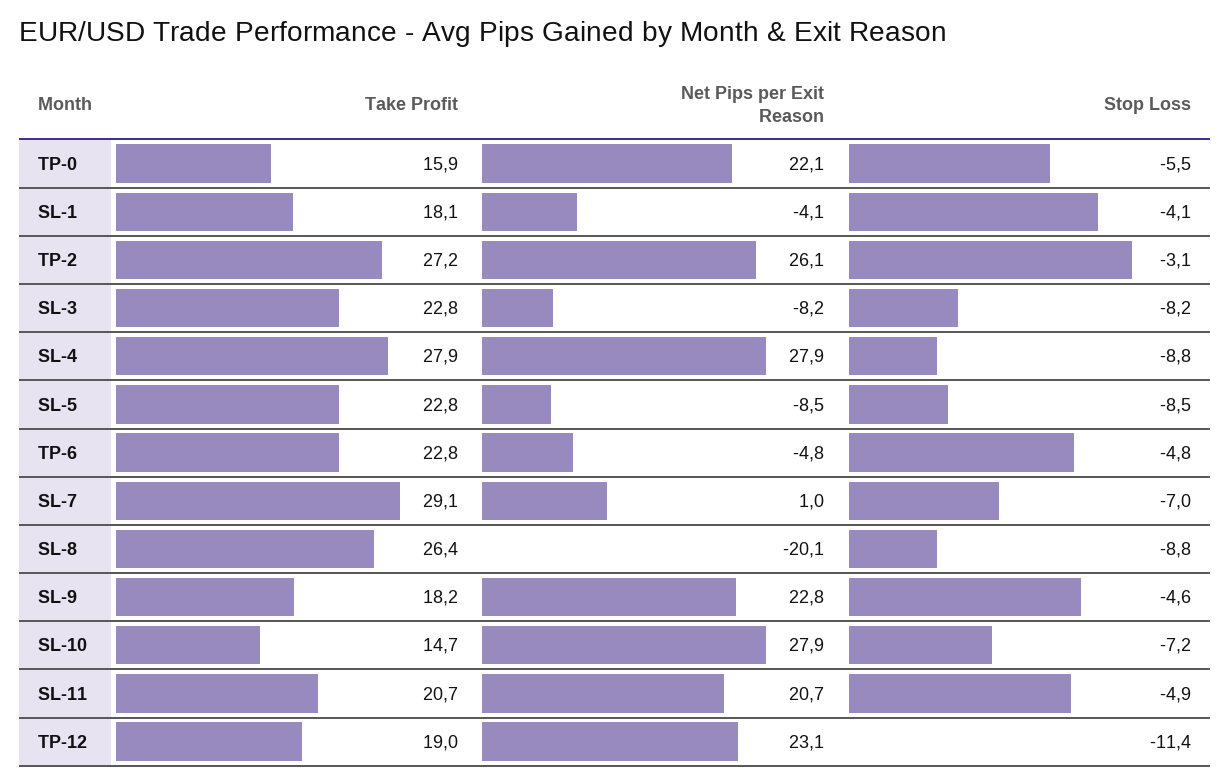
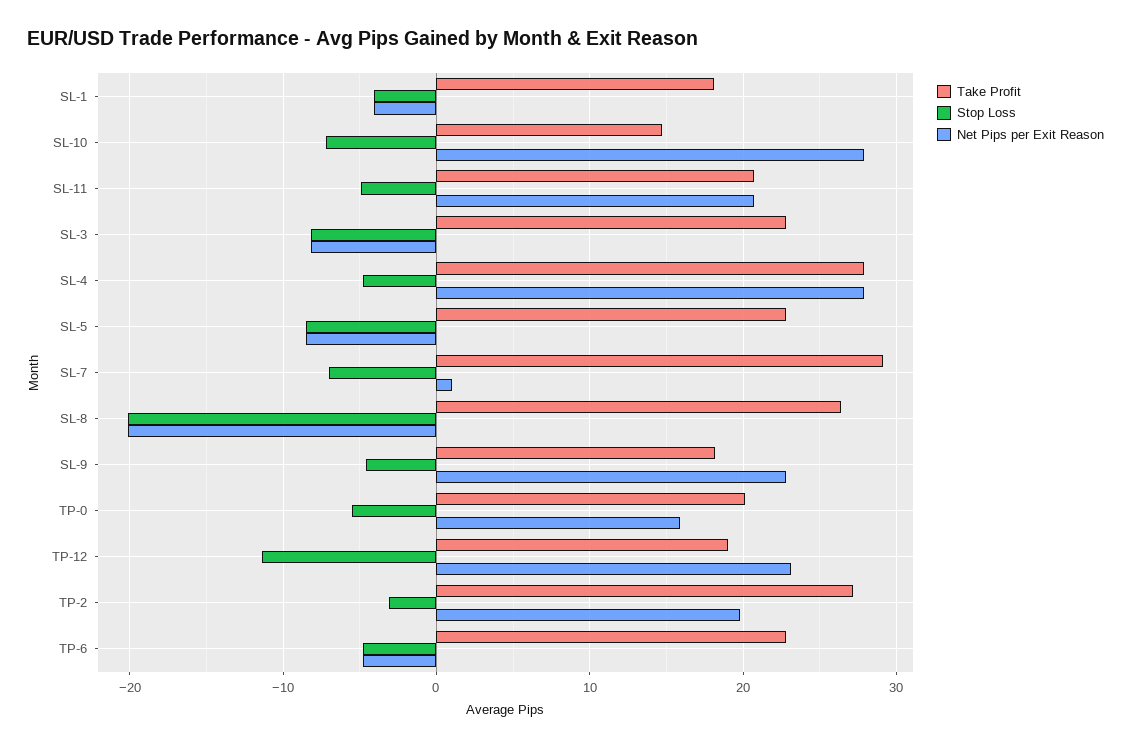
  {
    "Take Profit": {
-     "TP-0": 15.9,
+     "TP-0": 20,
      "SL-1": 18.1,
      "TP-2": 27.2,
      "SL-3": 22.8,
      "SL-4": 27.9,
      "SL-5": 22.8,
      "TP-6": 22.8,
      "SL-7": 29.1,
      "SL-8": 26.4,
      "SL-9": 18.2,
      "SL-10": 14.7,
      "SL-11": 20.7,
      "TP-12": 19
    },
    "Net Pips per Exit Reason": {
-     "TP-0": 22.1,
+     "TP-0": 16,
      "SL-1": -4.1,
-     "TP-2": 26.1,
+     "TP-2": 20,
      "SL-3": -8.2,
      "SL-4": 27.9,
      "SL-5": -8.5,
      "TP-6": -4.8,
      "SL-7": 1,
      "SL-8": -20.1,
      "SL-9": 22.8,
      "SL-10": 27.9,
      "SL-11": 20.7,
      "TP-12": 23.1
    },
    "Stop Loss": {
      "TP-0": -5.5,
      "SL-1": -4.1,
      "TP-2": -3.1,
      "SL-3": -8.2,
-     "SL-4": -8.8,
+     "SL-4": -5,
      "SL-5": -8.5,
      "TP-6": -4.8,
      "SL-7": -7,
-     "SL-8": -8.8,
+     "SL-8": -20,
      "SL-9": -4.6,
      "SL-10": -7.2,
      "SL-11": -4.9,
      "TP-12": -11.4
    }
  }

